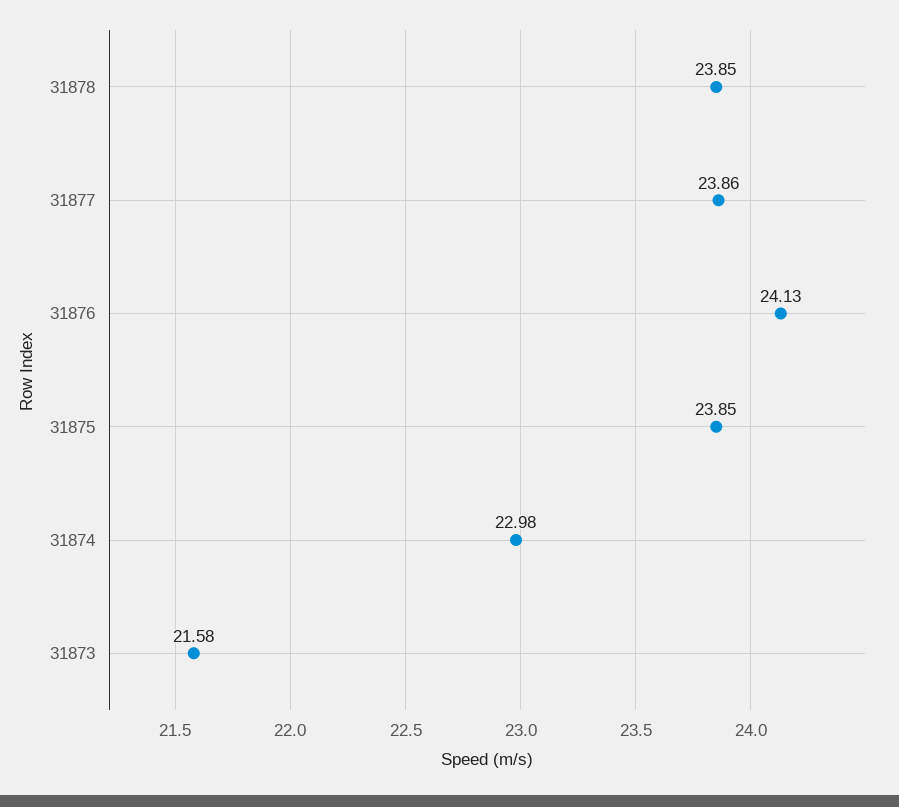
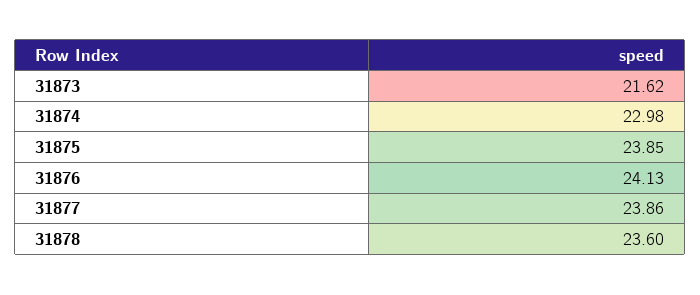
  {
-   "31878": 23.85,
+   "31878": 23.6,
    "31877": 23.86,
    "31876": 24.13,
    "31875": 23.85,
    "31874": 22.98,
-   "31873": 21.58
+   "31873": 21.62
  }

